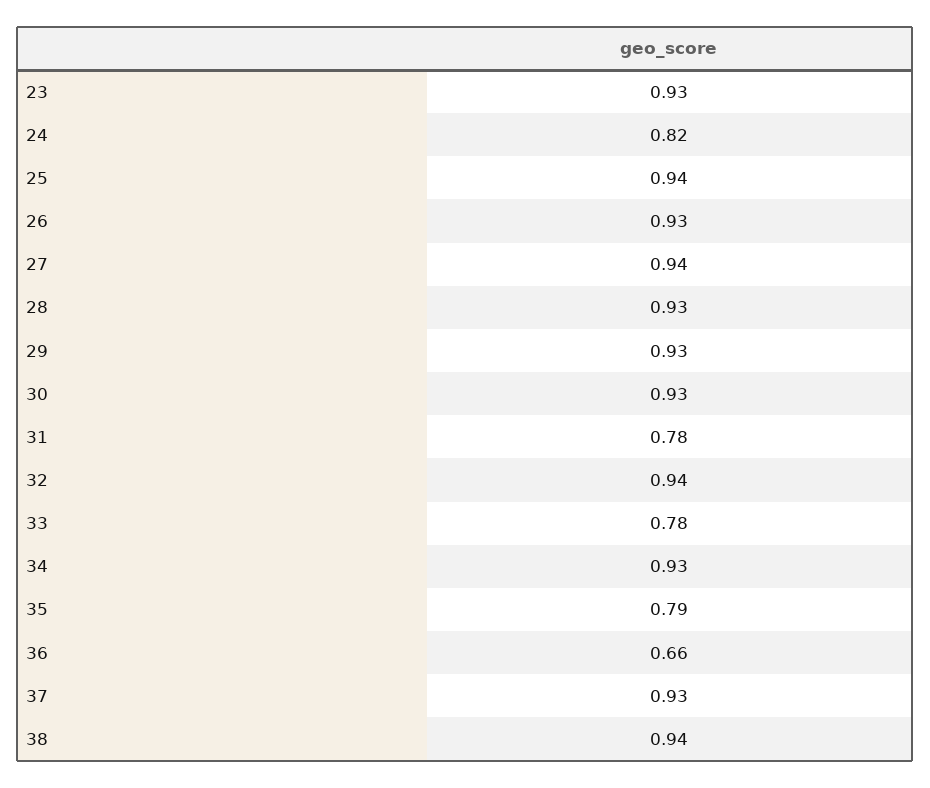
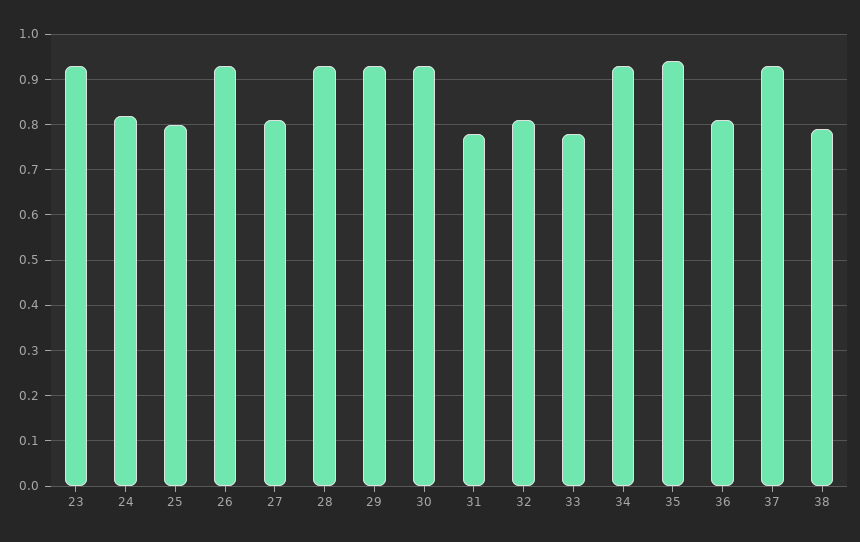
  {
    "23": 0.93,
    "24": 0.82,
-   "25": 0.94,
+   "25": 0.8,
    "26": 0.93,
-   "27": 0.94,
+   "27": 0.8,
    "28": 0.93,
    "29": 0.93,
    "30": 0.93,
    "31": 0.78,
-   "32": 0.94,
+   "32": 0.8,
    "33": 0.78,
    "34": 0.93,
-   "35": 0.79,
+   "35": 0.95,
-   "36": 0.66,
+   "36": 0.8,
    "37": 0.93,
-   "38": 0.94
+   "38": 0.8
  }

